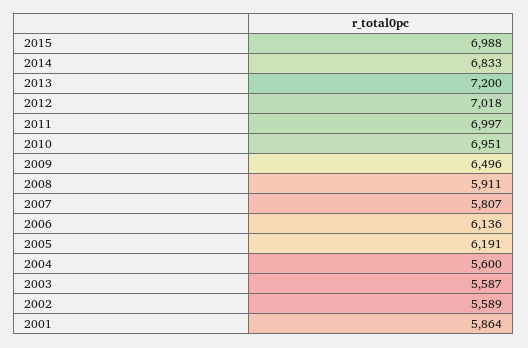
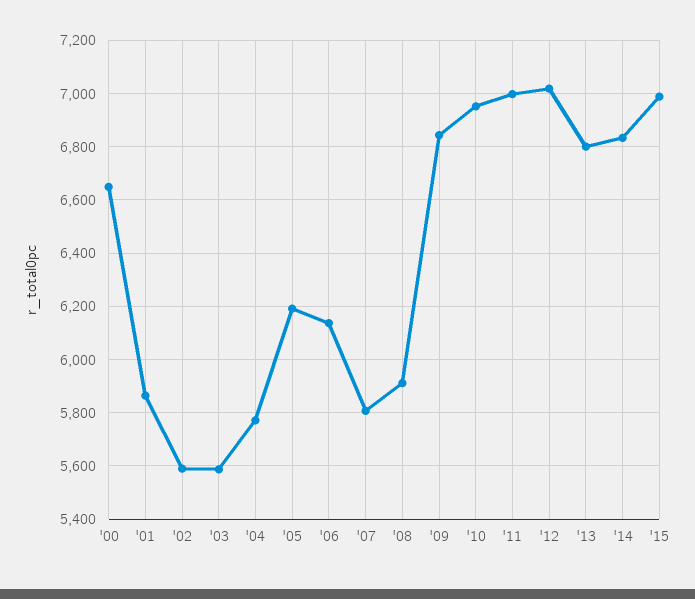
  {
    "2015": 6988,
    "2014": 6833,
-   "2013": 7200,
+   "2013": 6800,
    "2012": 7018,
    "2011": 6997,
    "2010": 6951,
-   "2009": 6496,
+   "2009": 6850,
    "2008": 5911,
    "2007": 5807,
    "2006": 6136,
    "2005": 6191,
-   "2004": 5600,
+   "2004": 5775,
    "2003": 5587,
    "2002": 5589,
-   "2001": 5864
+   "2001": 5864,
+   "'00": 6650
  }

